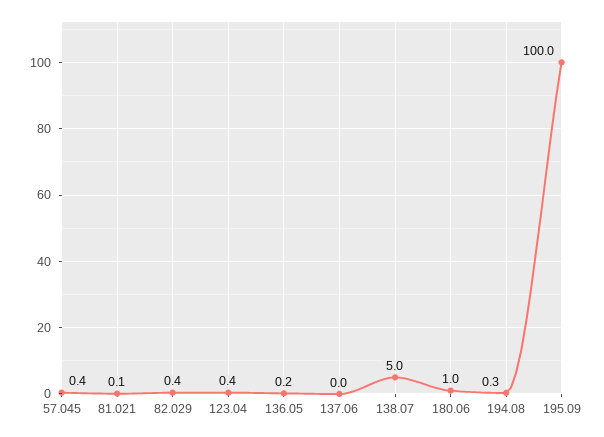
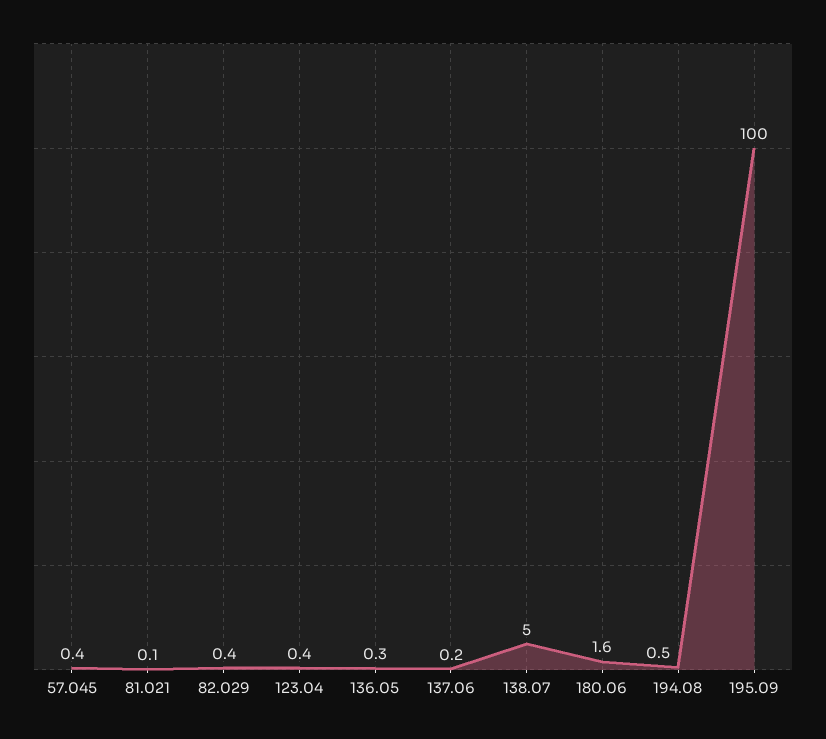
  {
    "57.045": 0.4,
    "81.021": 0.1,
    "82.029": 0.4,
    "123.04": 0.4,
-   "136.05": 0.2,
+   "136.05": 0.3,
-   "137.06": 0,
+   "137.06": 0.2,
    "138.07": 5,
-   "180.06": 1,
+   "180.06": 1.6,
-   "194.08": 0.3,
+   "194.08": 0.5,
    "195.09": 100
  }

